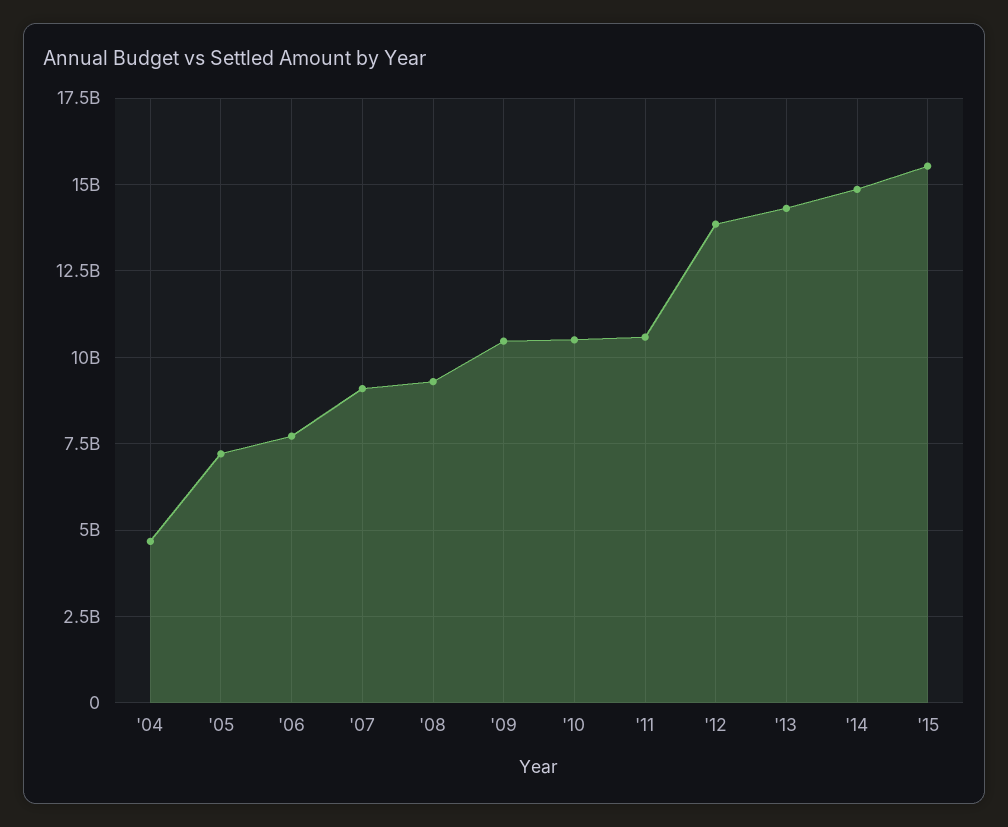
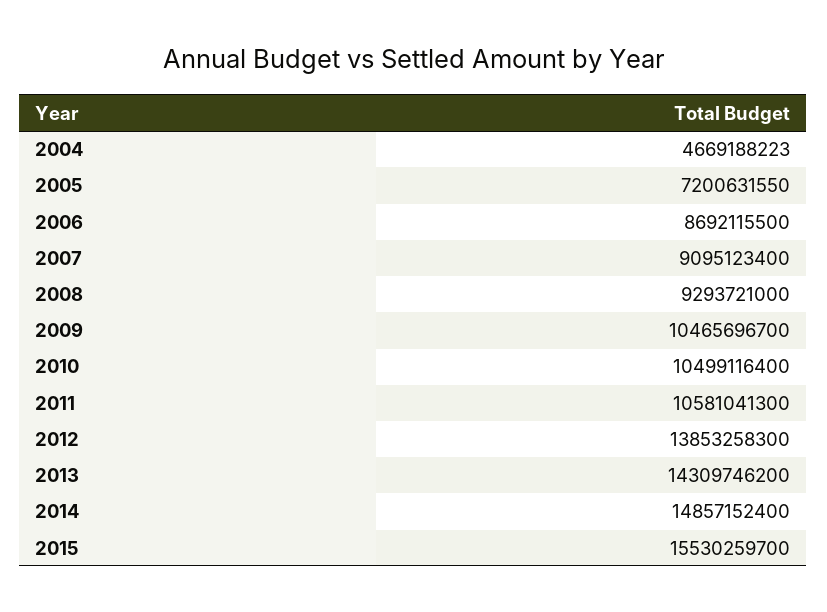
  {
    "'04": 4669188223,
    "'05": 7200631550,
-   "'06": 7750000000,
+   "'06": 8692115500,
    "'07": 9095123400,
    "'08": 9293721000,
    "'09": 10465696700,
    "'10": 10499116400,
    "'11": 10581041300,
    "'12": 13853258300,
    "'13": 14309746200,
    "'14": 14857152400,
    "'15": 15530259700
  }

